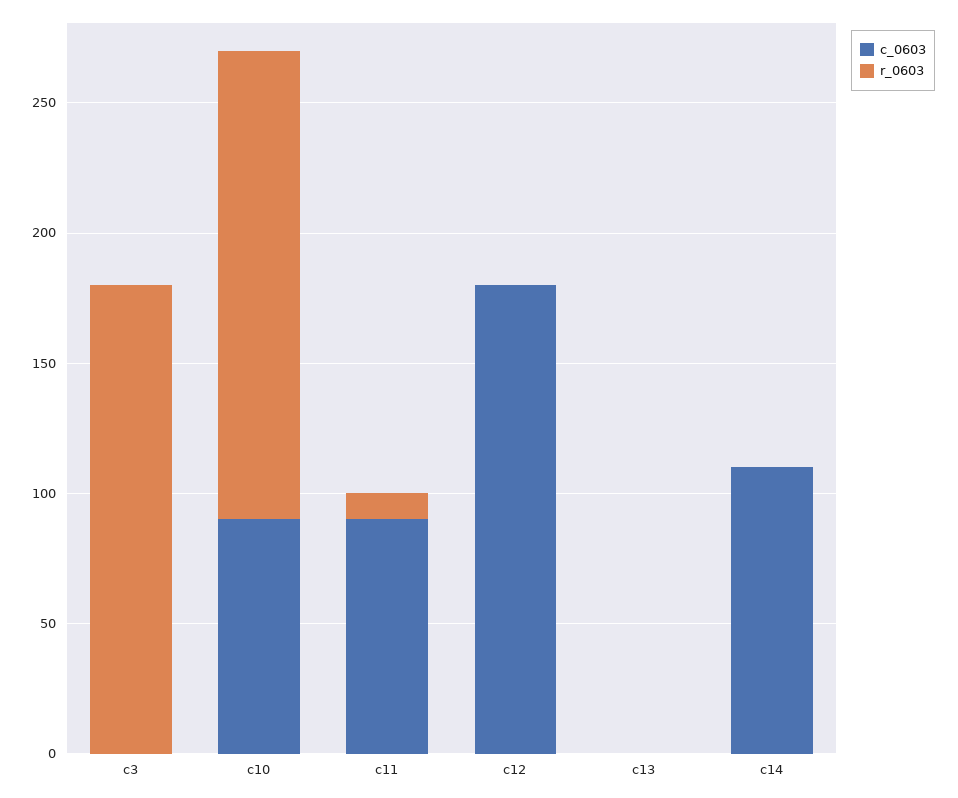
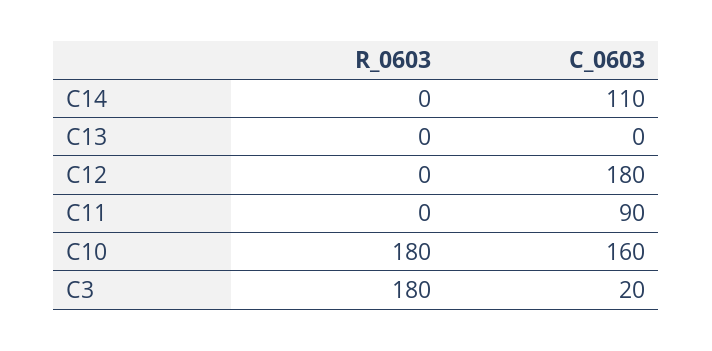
  {
    "c_0603": {
-     "c3": 0,
+     "c3": 20,
-     "c10": 90,
+     "c10": 160,
      "c11": 90,
      "c12": 180,
      "c13": 0,
      "c14": 110
    },
    "r_0603": {
      "c3": 180,
      "c10": 180,
-     "c11": 10,
+     "c11": 0,
      "c12": 0,
      "c13": 0,
      "c14": 0
    }
  }

